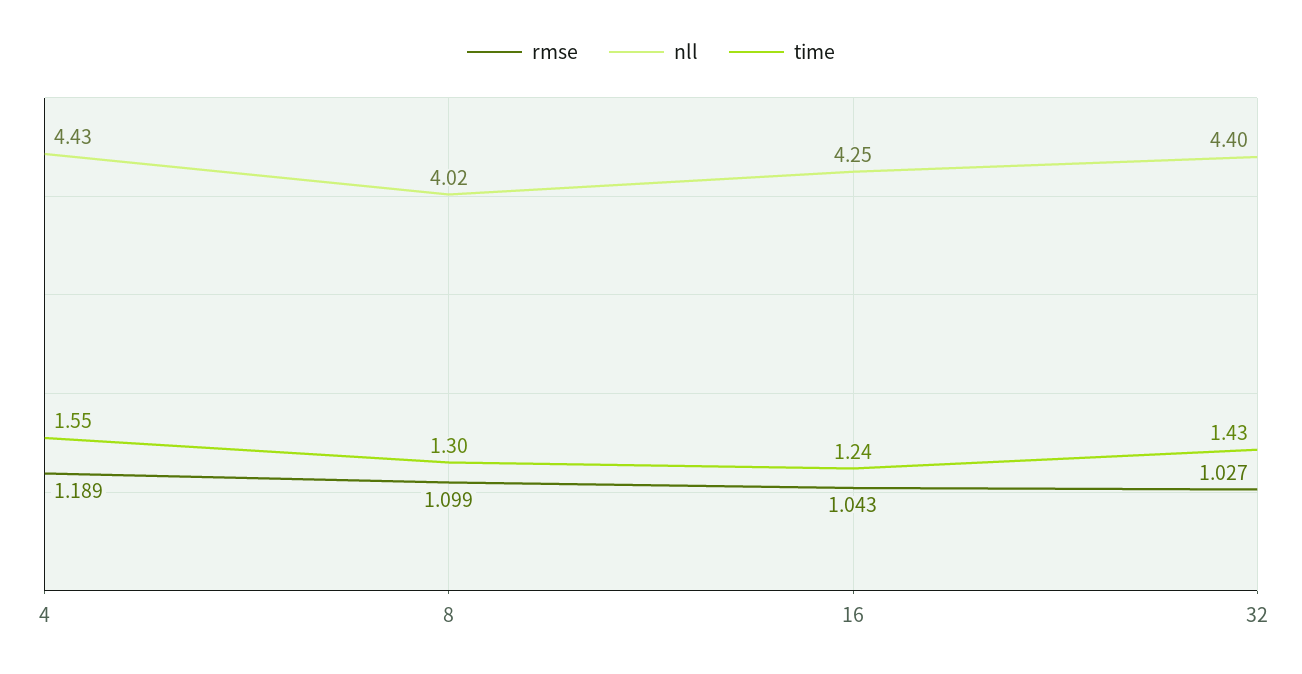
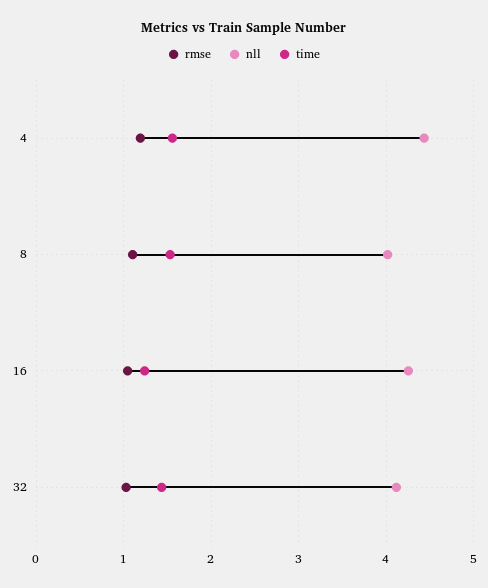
  {
    "rmse": {
      "4": 1.189,
      "8": 1.099,
      "16": 1.043,
      "32": 1.027
    },
    "nll": {
      "4": 4.43,
      "8": 4.02,
      "16": 4.25,
-     "32": 4.4
+     "32": 4.1
    },
    "time": {
      "4": 1.55,
-     "8": 1.3,
+     "8": 1.5,
      "16": 1.24,
      "32": 1.43
    }
  }

